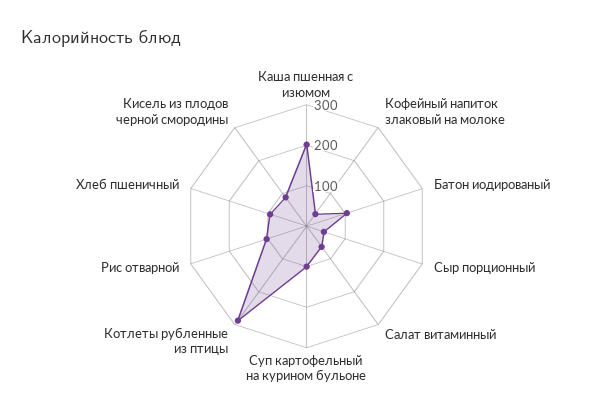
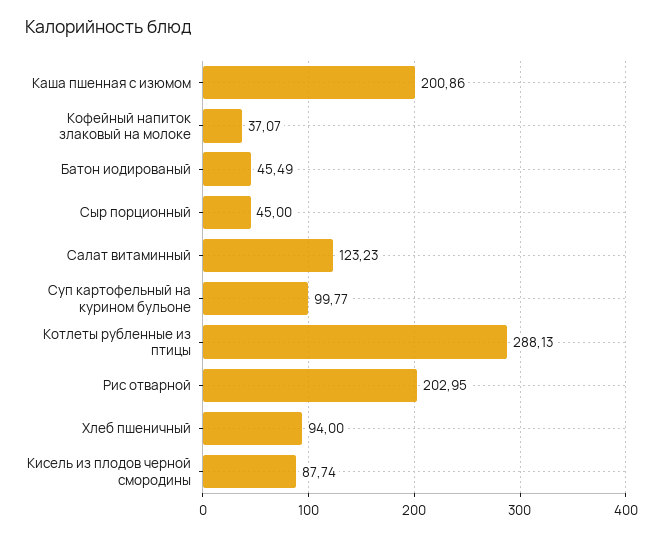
  {
    "Каша пшенная с изюмом": 200.86,
    "Кофейный напиток злаковый на молоке": 37.07,
-   "Батон иодированый": 100,
+   "Батон иодированый": 45.49,
    "Сыр порционный": 45,
-   "Салат витаминный": 60,
+   "Салат витаминный": 123.23,
    "Суп картофельный на курином бульоне": 99.77,
    "Котлеты рубленные из птицы": 288.13,
-   "Рис отварной": 100,
+   "Рис отварной": 202.95,
    "Хлеб пшеничный": 94,
    "Кисель из плодов черной смородины": 87.74
  }

